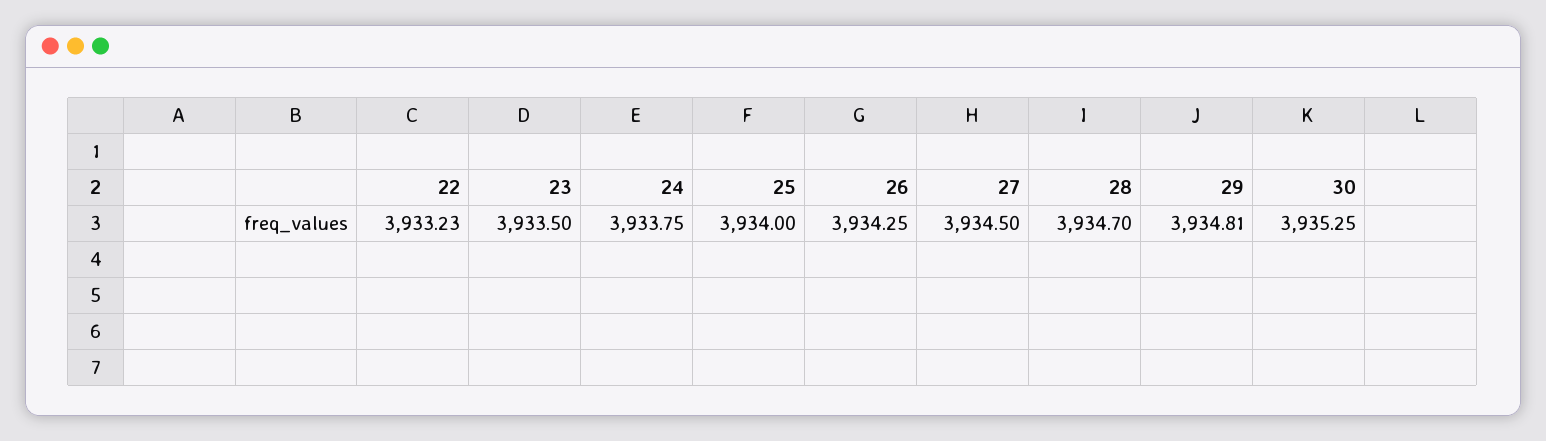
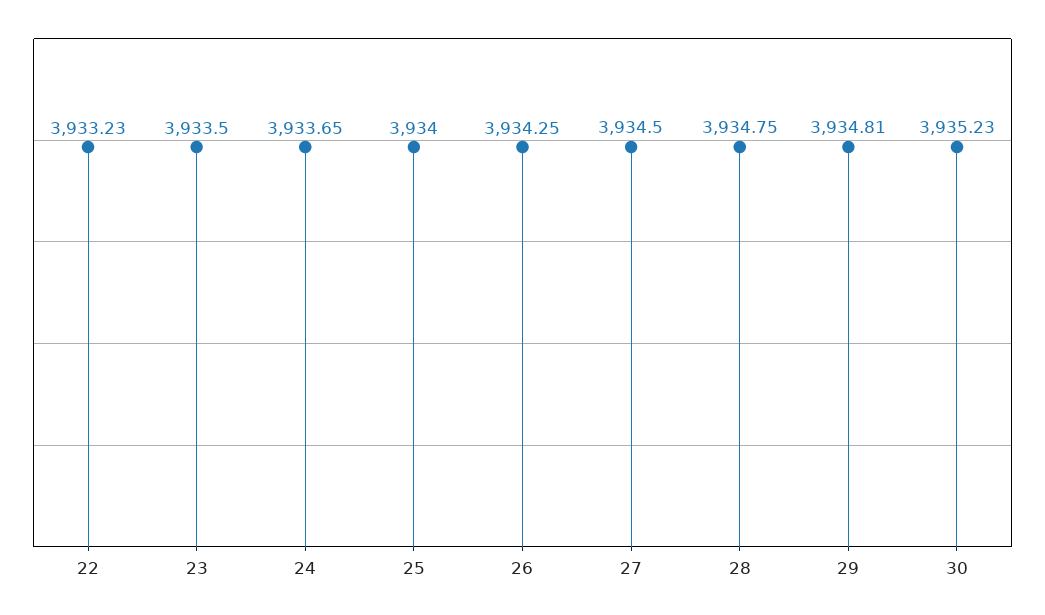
  {
    "22": 3933.23,
    "23": 3933.5,
-   "24": 3933.75,
+   "24": 3933.65,
    "25": 3934,
    "26": 3934.25,
    "27": 3934.5,
-   "28": 3934.7,
+   "28": 3934.75,
    "29": 3934.81,
-   "30": 3935.25
+   "30": 3935.23
  }

